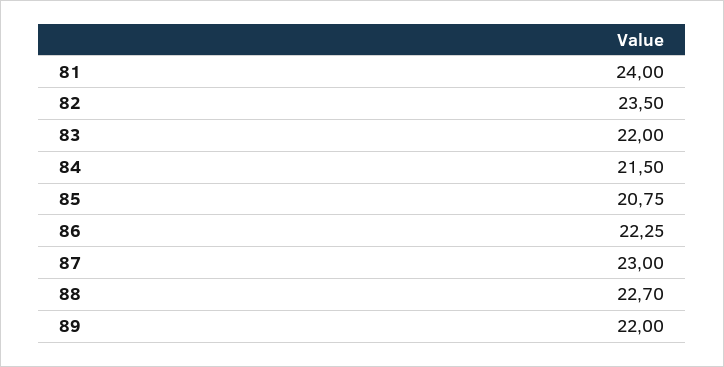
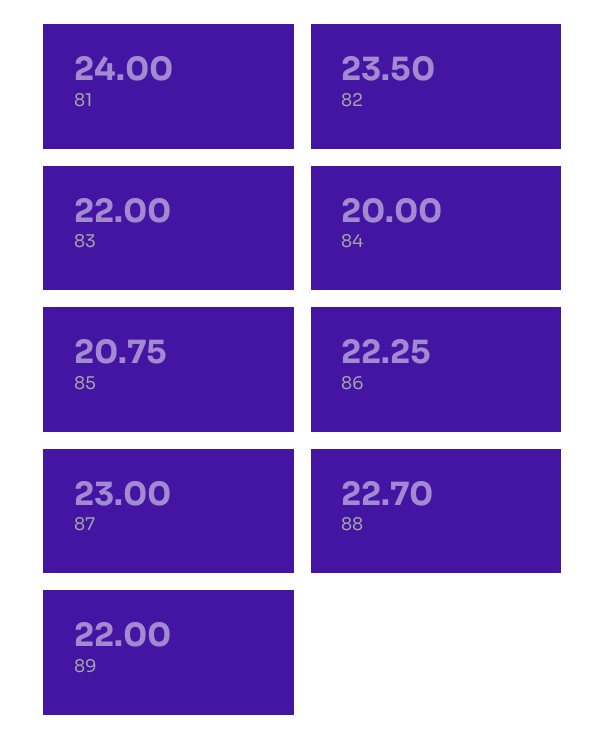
  {
    "81": 24,
    "82": 23.5,
    "83": 22,
-   "84": 21.5,
+   "84": 20,
    "85": 20.75,
    "86": 22.25,
    "87": 23,
    "88": 22.7,
    "89": 22
  }

